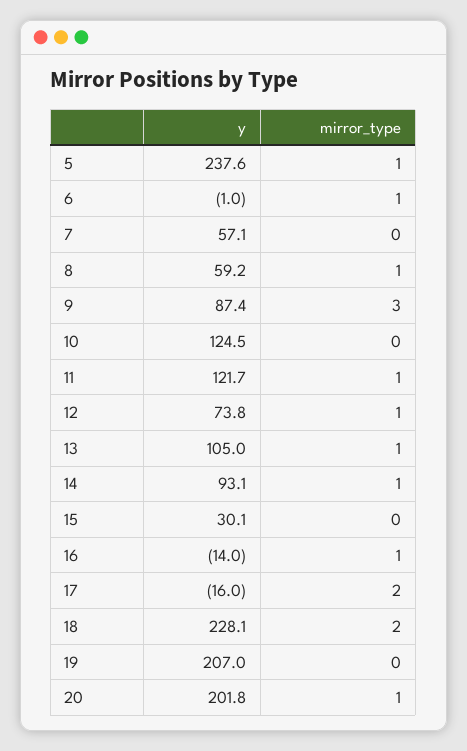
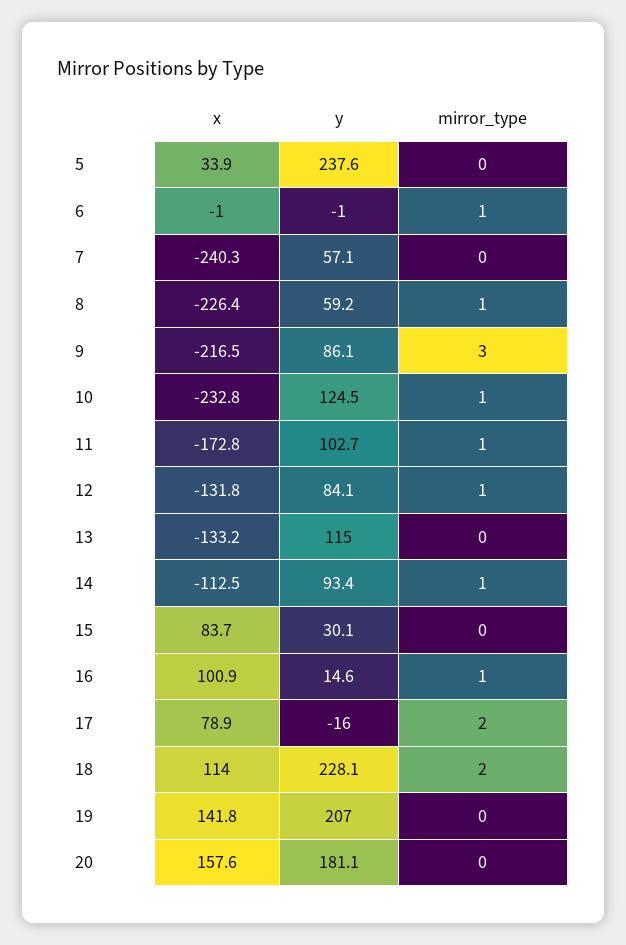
  {
    "y": {
      "5": 237.6,
      "6": -1,
      "7": 57.1,
      "8": 59.2,
-     "9": 87.4,
+     "9": 86.1,
      "10": 124.5,
-     "11": 121.7,
+     "11": 102.7,
-     "12": 73.8,
+     "12": 84.1,
-     "13": 105,
+     "13": 115,
-     "14": 93.1,
+     "14": 93.4,
      "15": 30.1,
-     "16": -14,
+     "16": 14.6,
      "17": -16,
      "18": 228.1,
      "19": 207,
-     "20": 201.8
+     "20": 181.1
    },
    "mirror_type": {
-     "5": 1,
+     "5": 0,
      "6": 1,
      "7": 0,
      "8": 1,
      "9": 3,
-     "10": 0,
+     "10": 1,
      "11": 1,
      "12": 1,
-     "13": 1,
+     "13": 0,
      "14": 1,
      "15": 0,
      "16": 1,
      "17": 2,
      "18": 2,
      "19": 0,
-     "20": 1
+     "20": 0
-   }
+   },
+   "x": {
+     "5": 33.9,
+     "6": -1,
+     "7": -240.3,
+     "8": -226.4,
+     "9": -216.5,
+     "10": -232.8,
+     "11": -172.8,
+     "12": -131.8,
+     "13": -133.2,
+     "14": -112.5,
+     "15": 83.7,
+     "16": 100.9,
+     "17": 78.9,
+     "18": 114,
+     "19": 141.8,
+     "20": 157.6
+   }
  }

